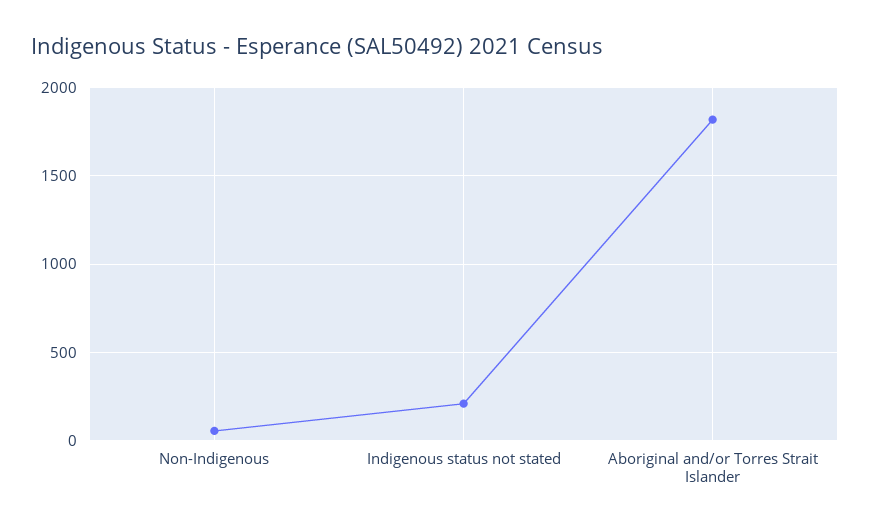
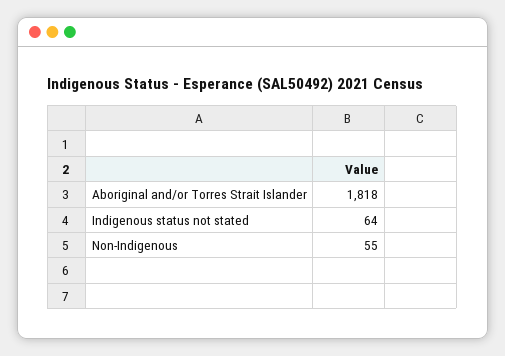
  {
    "Non-Indigenous": 55,
-   "Indigenous status not stated": 200,
+   "Indigenous status not stated": 64,
    "Aboriginal and/or Torres Strait Islander": 1818
  }

